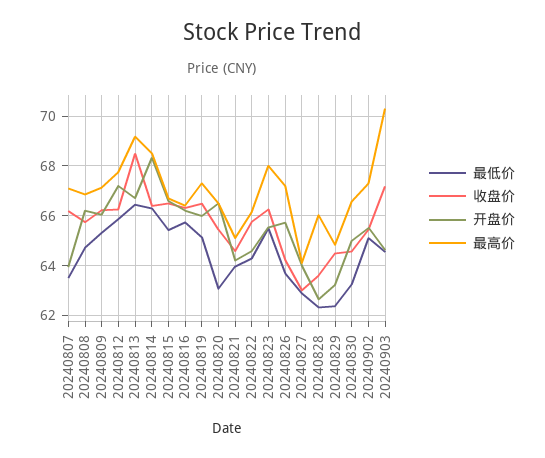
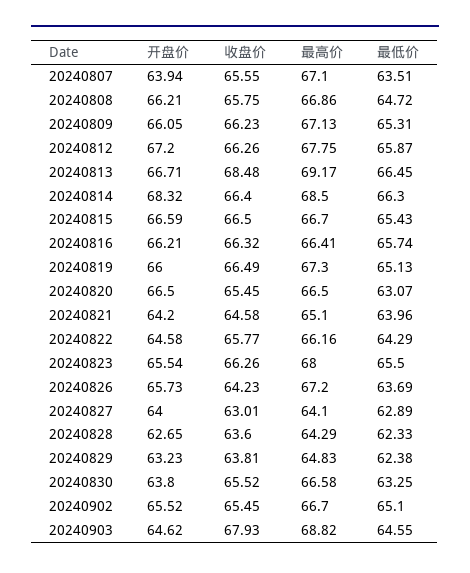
  {
    "最低价": {
      "20240807": 63.51,
      "20240808": 64.72,
      "20240809": 65.31,
      "20240812": 65.87,
      "20240813": 66.45,
      "20240814": 66.3,
      "20240815": 65.43,
      "20240816": 65.74,
      "20240819": 65.13,
      "20240820": 63.07,
      "20240821": 63.96,
      "20240822": 64.29,
      "20240823": 65.5,
      "20240826": 63.69,
      "20240827": 62.89,
      "20240828": 62.33,
      "20240829": 62.38,
      "20240830": 63.25,
      "20240902": 65.1,
      "20240903": 64.55
    },
    "收盘价": {
-     "20240807": 66.25,
+     "20240807": 65.55,
      "20240808": 65.75,
      "20240809": 66.23,
      "20240812": 66.26,
      "20240813": 68.48,
      "20240814": 66.4,
      "20240815": 66.5,
      "20240816": 66.32,
      "20240819": 66.49,
      "20240820": 65.45,
      "20240821": 64.58,
      "20240822": 65.77,
      "20240823": 66.26,
      "20240826": 64.23,
      "20240827": 63.01,
      "20240828": 63.6,
-     "20240829": 64.5,
+     "20240829": 63.81,
-     "20240830": 64.5,
+     "20240830": 65.52,
      "20240902": 65.45,
-     "20240903": 67.25
+     "20240903": 67.93
    },
    "开盘价": {
      "20240807": 63.94,
      "20240808": 66.21,
      "20240809": 66.05,
      "20240812": 67.2,
      "20240813": 66.71,
      "20240814": 68.32,
      "20240815": 66.59,
      "20240816": 66.21,
      "20240819": 66,
      "20240820": 66.5,
      "20240821": 64.2,
      "20240822": 64.58,
      "20240823": 65.54,
      "20240826": 65.73,
      "20240827": 64,
      "20240828": 62.65,
      "20240829": 63.23,
-     "20240830": 65,
+     "20240830": 63.8,
      "20240902": 65.52,
      "20240903": 64.62
    },
    "最高价": {
      "20240807": 67.1,
      "20240808": 66.86,
      "20240809": 67.13,
      "20240812": 67.75,
      "20240813": 69.17,
      "20240814": 68.5,
      "20240815": 66.7,
      "20240816": 66.41,
      "20240819": 67.3,
      "20240820": 66.5,
      "20240821": 65.1,
      "20240822": 66.16,
      "20240823": 68,
      "20240826": 67.2,
      "20240827": 64.1,
-     "20240828": 66,
+     "20240828": 64.29,
      "20240829": 64.83,
      "20240830": 66.58,
-     "20240902": 67.25,
+     "20240902": 66.7,
-     "20240903": 70.25
+     "20240903": 68.82
    }
  }

